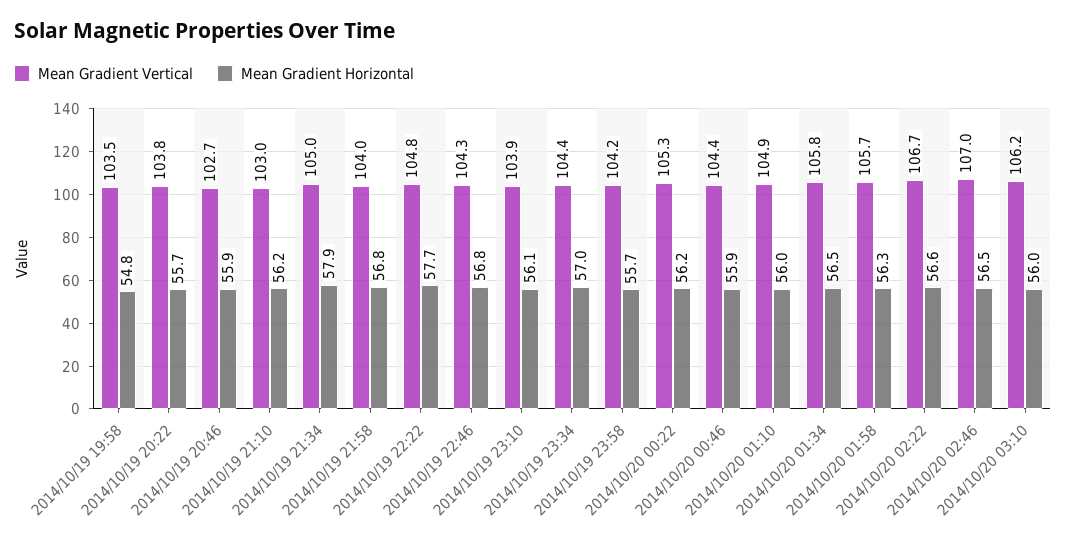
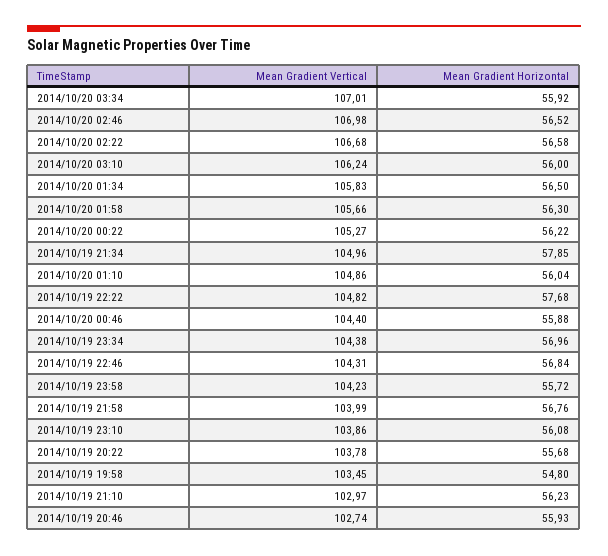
  {
    "Mean Gradient Vertical": {
      "2014/10/19 19:58": 103.45,
      "2014/10/19 20:22": 103.78,
      "2014/10/19 20:46": 102.74,
      "2014/10/19 21:10": 102.97,
      "2014/10/19 21:34": 104.96,
      "2014/10/19 21:58": 103.99,
      "2014/10/19 22:22": 104.82,
      "2014/10/19 22:46": 104.31,
      "2014/10/19 23:10": 103.86,
      "2014/10/19 23:34": 104.38,
      "2014/10/19 23:58": 104.23,
      "2014/10/20 00:22": 105.27,
      "2014/10/20 00:46": 104.4,
      "2014/10/20 01:10": 104.86,
      "2014/10/20 01:34": 105.83,
      "2014/10/20 01:58": 105.66,
      "2014/10/20 02:22": 106.68,
      "2014/10/20 02:46": 106.98,
-     "2014/10/20 03:10": 106.24
+     "2014/10/20 03:10": 106.24,
+     "2014/10/20 03:34": 107.01
    },
    "Mean Gradient Horizontal": {
      "2014/10/19 19:58": 54.8,
      "2014/10/19 20:22": 55.68,
      "2014/10/19 20:46": 55.93,
      "2014/10/19 21:10": 56.23,
      "2014/10/19 21:34": 57.85,
      "2014/10/19 21:58": 56.76,
      "2014/10/19 22:22": 57.68,
      "2014/10/19 22:46": 56.84,
      "2014/10/19 23:10": 56.08,
      "2014/10/19 23:34": 56.96,
      "2014/10/19 23:58": 55.72,
      "2014/10/20 00:22": 56.22,
      "2014/10/20 00:46": 55.88,
      "2014/10/20 01:10": 56.04,
      "2014/10/20 01:34": 56.5,
      "2014/10/20 01:58": 56.3,
      "2014/10/20 02:22": 56.58,
      "2014/10/20 02:46": 56.52,
-     "2014/10/20 03:10": 56
+     "2014/10/20 03:10": 56,
+     "2014/10/20 03:34": 55.92
    }
  }

